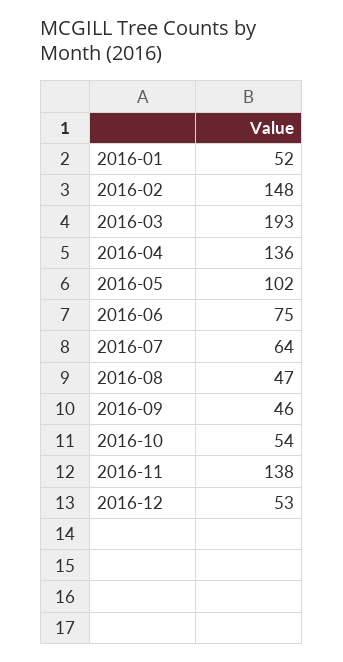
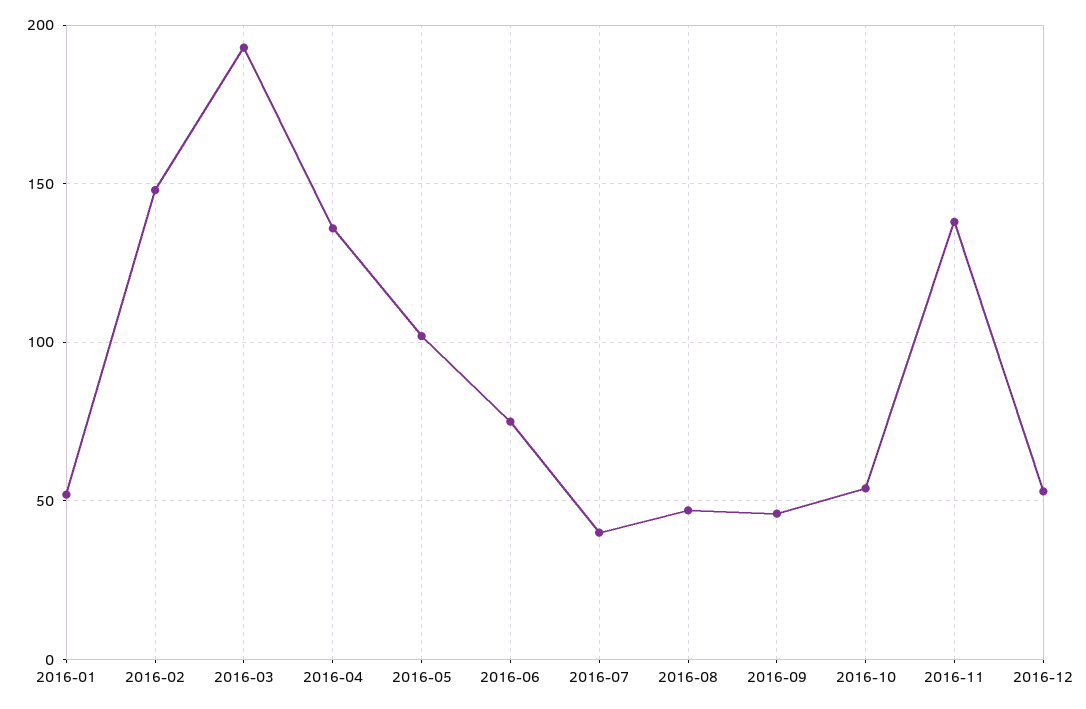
  {
    "2016-01": 52,
    "2016-02": 148,
    "2016-03": 193,
    "2016-04": 136,
    "2016-05": 102,
    "2016-06": 75,
-   "2016-07": 64,
+   "2016-07": 40,
    "2016-08": 47,
    "2016-09": 46,
    "2016-10": 54,
    "2016-11": 138,
    "2016-12": 53
  }

